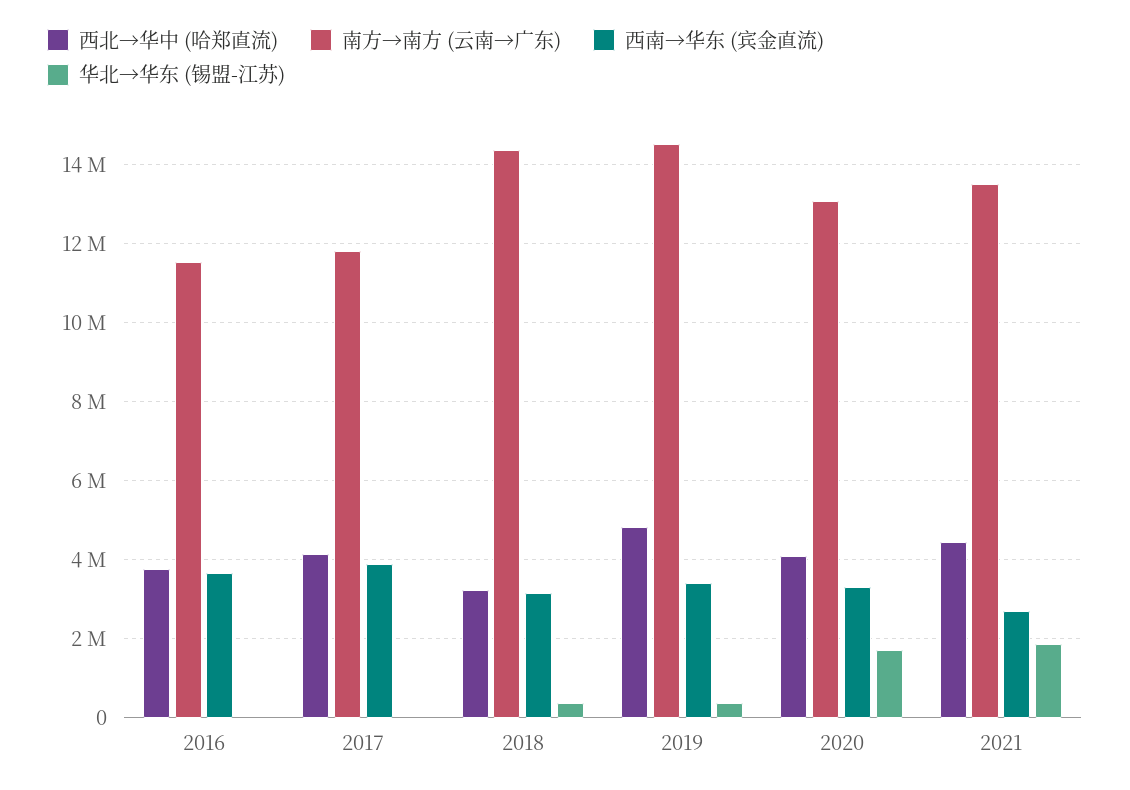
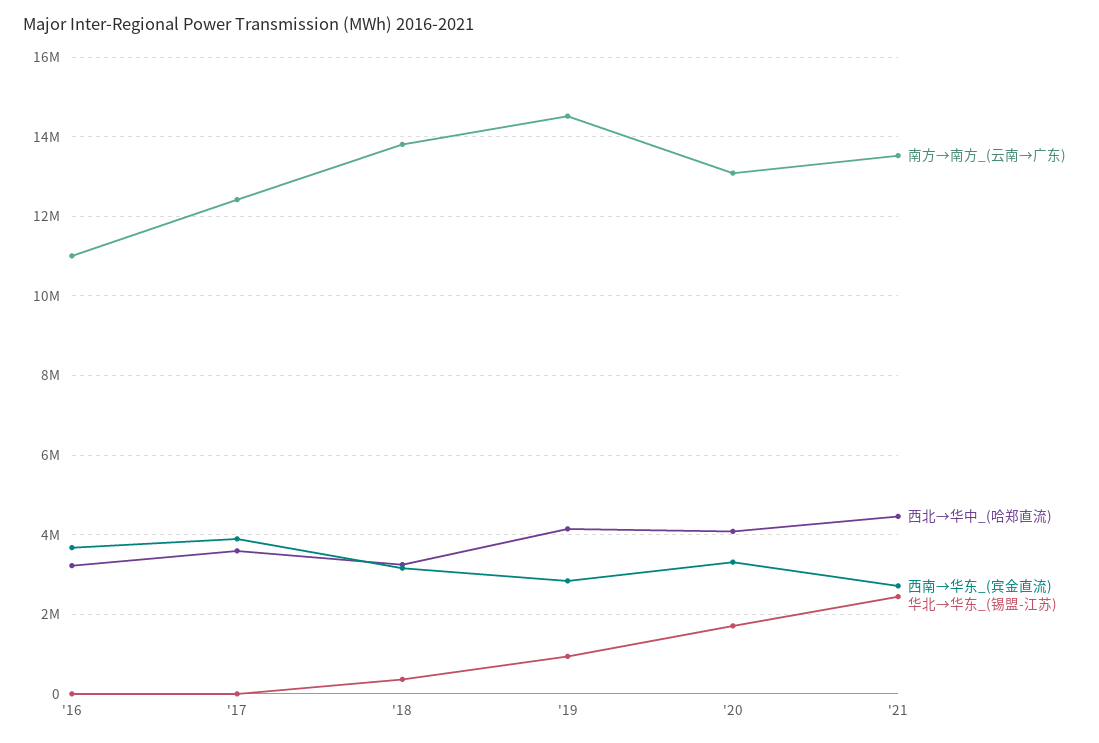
  {
    "西北→华中 (哈郑直流)": {
-     "2016": 3800000,
+     "2016": 3200000,
-     "2017": 4200000,
+     "2017": 3600000,
      "2018": 3200000,
-     "2019": 4800000,
+     "2019": 4200000,
      "2020": 4000000,
      "2021": 4400000
    },
    "南方→南方 (云南→广东)": {
-     "2016": 11600000,
+     "2016": 11000000,
-     "2017": 11800000,
+     "2017": 12400000,
-     "2018": 14400000,
+     "2018": 13800000,
      "2019": 14600000,
      "2020": 13000000,
      "2021": 13600000
    },
    "西南→华东 (宾金直流)": {
      "2016": 3600000,
      "2017": 3800000,
      "2018": 3200000,
-     "2019": 3400000,
+     "2019": 2800000,
      "2020": 3400000,
      "2021": 2800000
    },
    "华北→华东 (锡盟-江苏)": {
      "2016": 0,
      "2017": 0,
      "2018": 400000,
-     "2019": 400000,
+     "2019": 1000000,
      "2020": 1800000,
-     "2021": 1800000
+     "2021": 2400000
    }
  }

